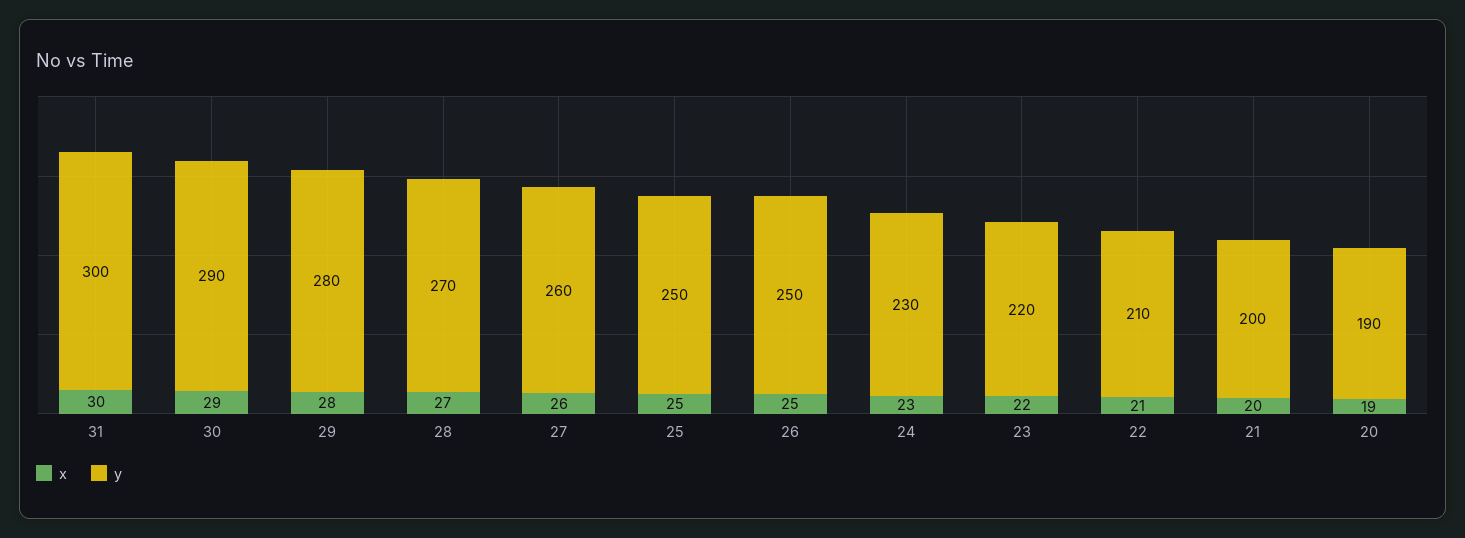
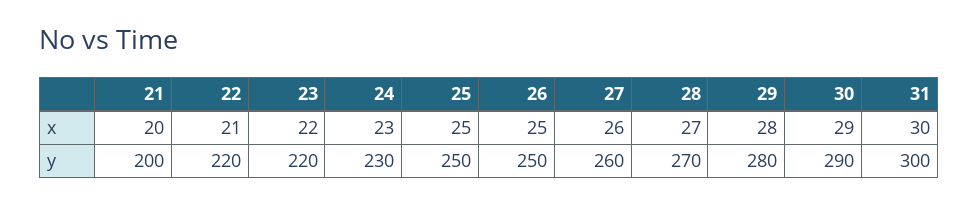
  {
    "x": {
      "31": 30,
      "30": 29,
      "29": 28,
      "28": 27,
      "27": 26,
      "25": 25,
      "26": 25,
      "24": 23,
      "23": 22,
      "22": 21,
-     "21": 20,
+     "21": 20
-     "20": 19
    },
    "y": {
      "31": 300,
      "30": 290,
      "29": 280,
      "28": 270,
      "27": 260,
      "25": 250,
      "26": 250,
      "24": 230,
      "23": 220,
-     "22": 210,
+     "22": 220,
-     "21": 200,
+     "21": 200
-     "20": 190
    }
  }

